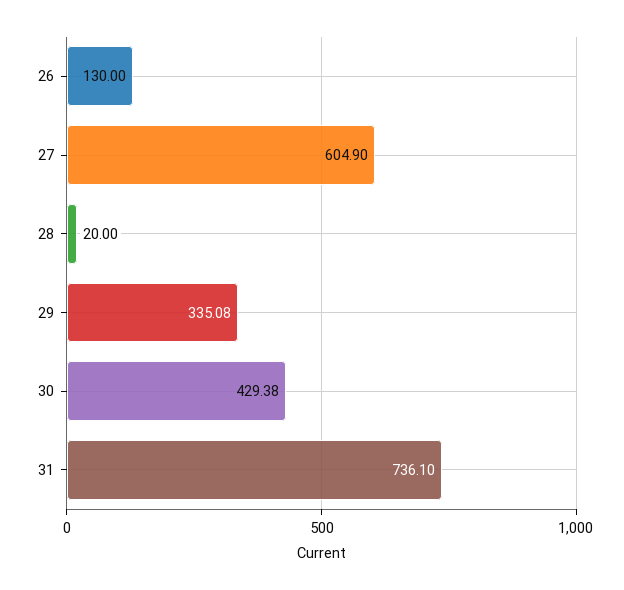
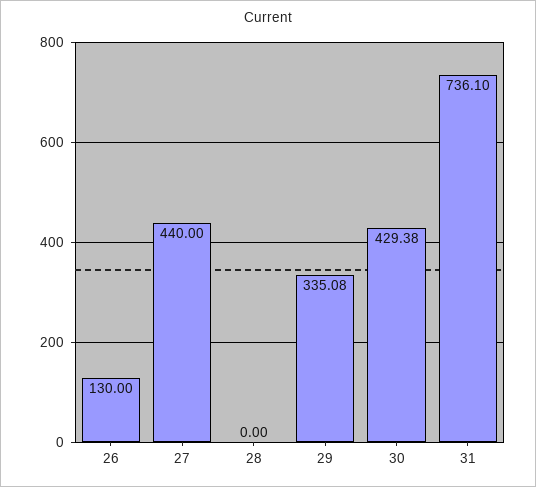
  {
    "26": 130,
-   "27": 604.9,
+   "27": 440,
-   "28": 20,
+   "28": 0,
    "29": 335.08,
    "30": 429.38,
    "31": 736.1
  }

